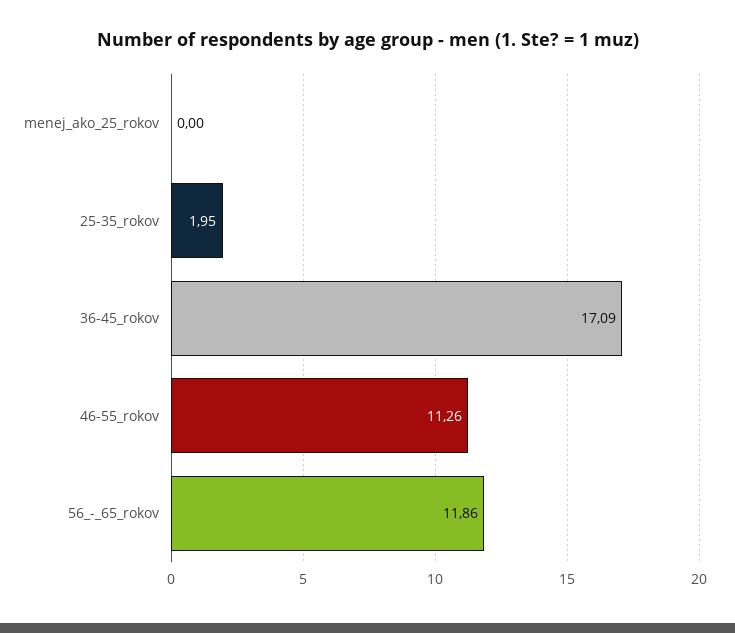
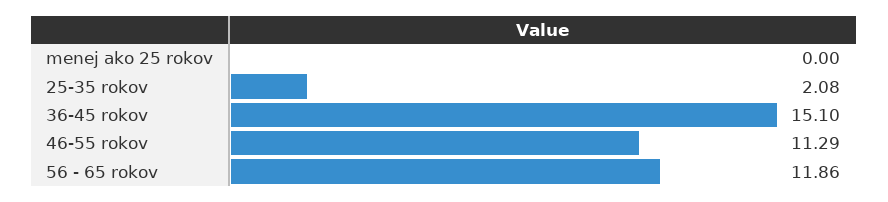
  {
    "menej_ako_25_rokov": 0,
-   "25-35_rokov": 1.95,
+   "25-35_rokov": 2.08,
-   "36-45_rokov": 17.09,
+   "36-45_rokov": 15.1,
-   "46-55_rokov": 11.26,
+   "46-55_rokov": 11.29,
    "56_-_65_rokov": 11.86
  }

